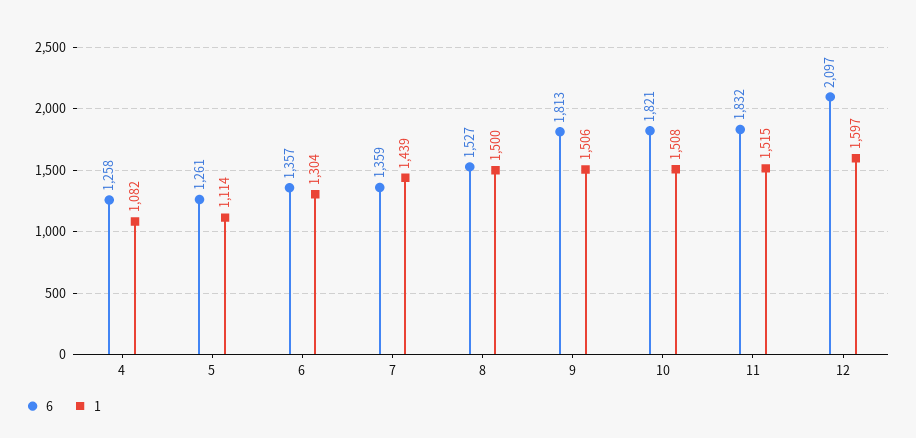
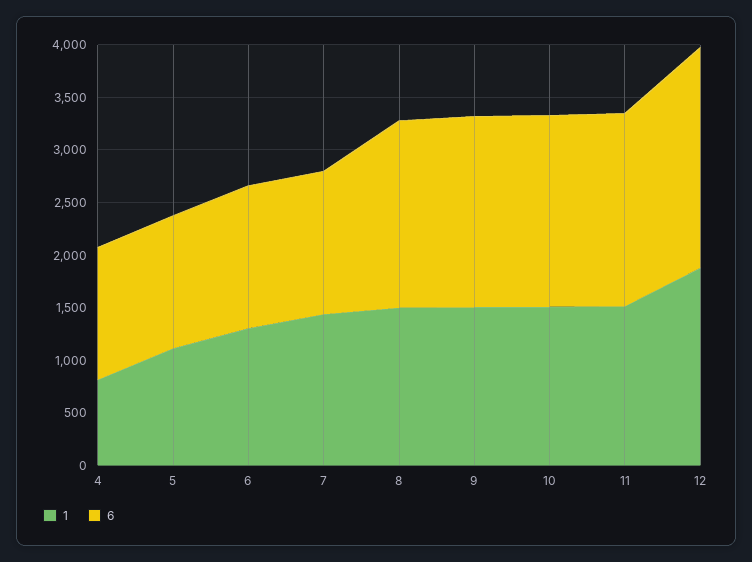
  {
    "6": {
      "4": 1258,
      "5": 1261,
      "6": 1357,
      "7": 1359,
-     "8": 1527,
+     "8": 1800,
      "9": 1813,
      "10": 1821,
      "11": 1832,
      "12": 2097
    },
    "1": {
-     "4": 1082,
+     "4": 800,
      "5": 1114,
      "6": 1304,
      "7": 1439,
      "8": 1500,
      "9": 1506,
      "10": 1508,
      "11": 1515,
-     "12": 1597
+     "12": 1900
    }
  }

